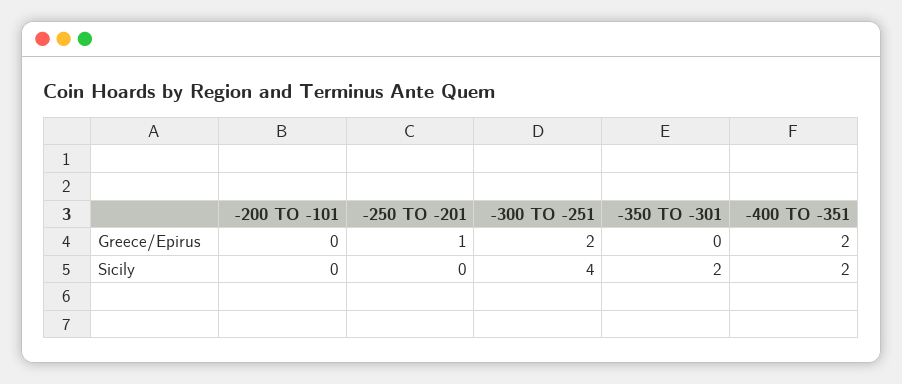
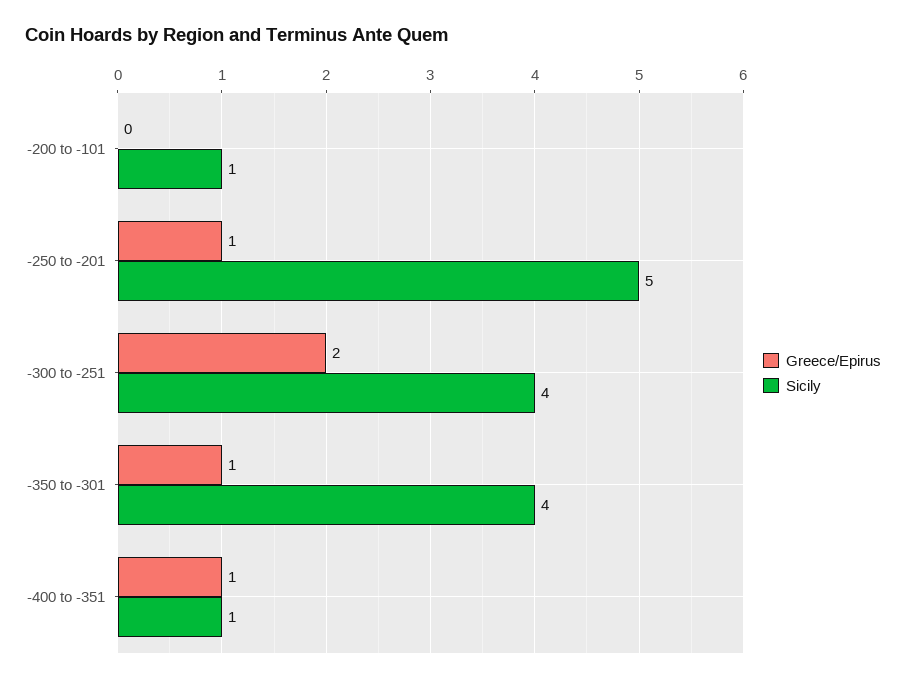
  {
    "Greece/Epirus": {
      "-200 TO -101": 0,
      "-250 TO -201": 1,
      "-300 TO -251": 2,
-     "-350 TO -301": 0,
+     "-350 TO -301": 1,
-     "-400 TO -351": 2
+     "-400 TO -351": 1
    },
    "Sicily": {
-     "-200 TO -101": 0,
+     "-200 TO -101": 1,
-     "-250 TO -201": 0,
+     "-250 TO -201": 5,
      "-300 TO -251": 4,
-     "-350 TO -301": 2,
+     "-350 TO -301": 4,
-     "-400 TO -351": 2
+     "-400 TO -351": 1
    }
  }

